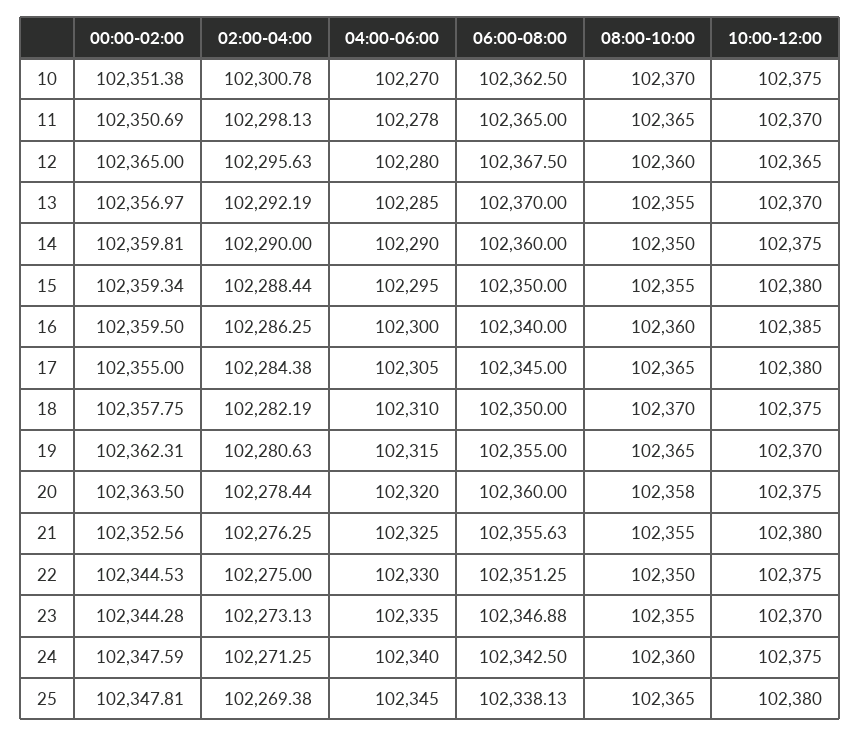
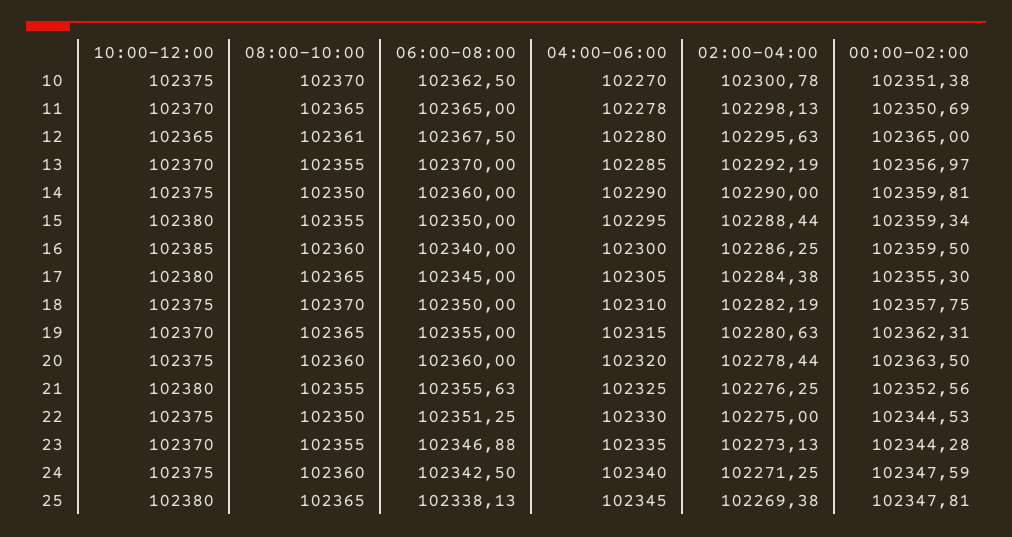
  {
    "00:00-02:00": {
      "10": 102351.38,
      "11": 102350.69,
      "12": 102365,
      "13": 102356.97,
      "14": 102359.81,
      "15": 102359.34,
      "16": 102359.5,
-     "17": 102355,
+     "17": 102355.3,
      "18": 102357.75,
      "19": 102362.31,
      "20": 102363.5,
      "21": 102352.56,
      "22": 102344.53,
      "23": 102344.28,
      "24": 102347.59,
      "25": 102347.81
    },
    "02:00-04:00": {
      "10": 102300.78,
      "11": 102298.13,
      "12": 102295.63,
      "13": 102292.19,
      "14": 102290,
      "15": 102288.44,
      "16": 102286.25,
      "17": 102284.38,
      "18": 102282.19,
      "19": 102280.63,
      "20": 102278.44,
      "21": 102276.25,
      "22": 102275,
      "23": 102273.13,
      "24": 102271.25,
      "25": 102269.38
    },
    "04:00-06:00": {
      "10": 102270,
      "11": 102278,
      "12": 102280,
      "13": 102285,
      "14": 102290,
      "15": 102295,
      "16": 102300,
      "17": 102305,
      "18": 102310,
      "19": 102315,
      "20": 102320,
      "21": 102325,
      "22": 102330,
      "23": 102335,
      "24": 102340,
      "25": 102345
    },
    "06:00-08:00": {
      "10": 102362.5,
      "11": 102365,
      "12": 102367.5,
      "13": 102370,
      "14": 102360,
      "15": 102350,
      "16": 102340,
      "17": 102345,
      "18": 102350,
      "19": 102355,
      "20": 102360,
      "21": 102355.63,
      "22": 102351.25,
      "23": 102346.88,
      "24": 102342.5,
      "25": 102338.13
    },
    "08:00-10:00": {
      "10": 102370,
      "11": 102365,
-     "12": 102360,
+     "12": 102361,
      "13": 102355,
      "14": 102350,
      "15": 102355,
      "16": 102360,
      "17": 102365,
      "18": 102370,
      "19": 102365,
-     "20": 102358,
+     "20": 102360,
      "21": 102355,
      "22": 102350,
      "23": 102355,
      "24": 102360,
      "25": 102365
    },
    "10:00-12:00": {
      "10": 102375,
      "11": 102370,
      "12": 102365,
      "13": 102370,
      "14": 102375,
      "15": 102380,
      "16": 102385,
      "17": 102380,
      "18": 102375,
      "19": 102370,
      "20": 102375,
      "21": 102380,
      "22": 102375,
      "23": 102370,
      "24": 102375,
      "25": 102380
    }
  }

